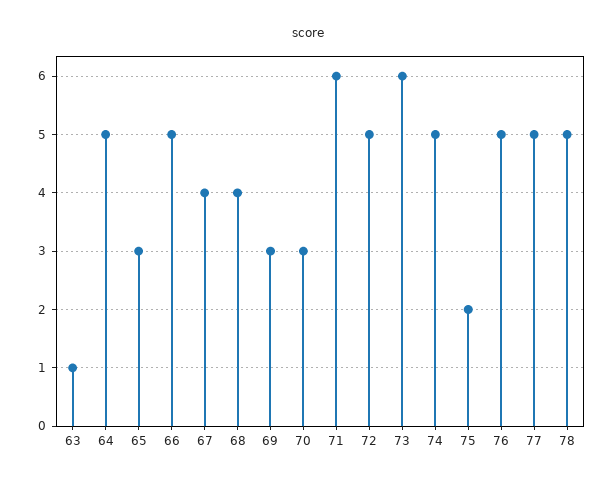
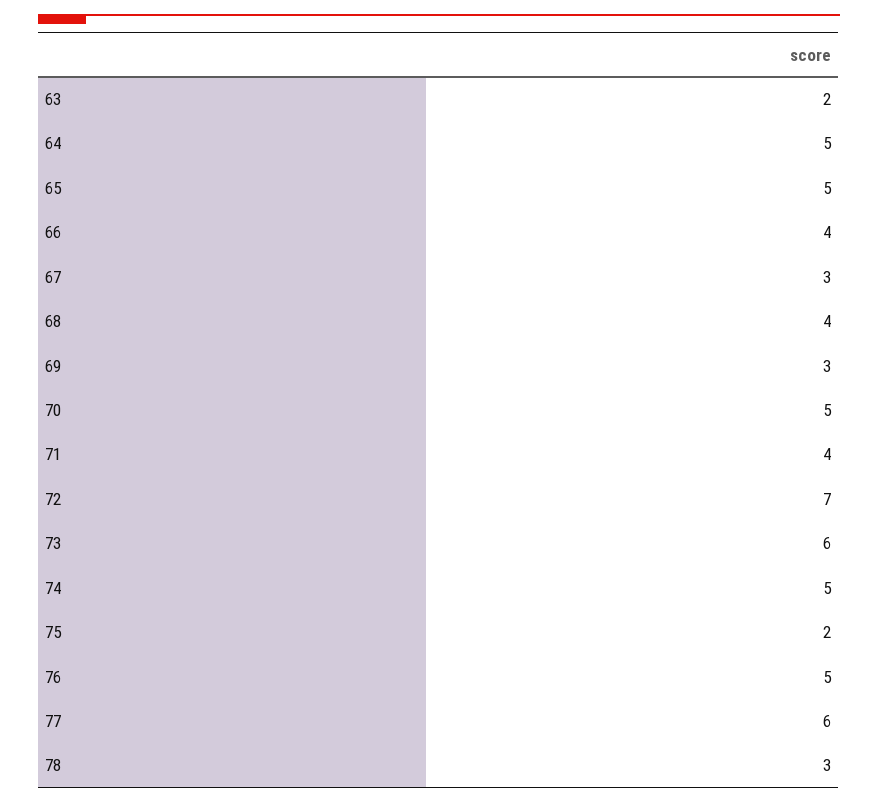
  {
-   "63": 1,
+   "63": 2,
    "64": 5,
-   "65": 3,
+   "65": 5,
-   "66": 5,
+   "66": 4,
-   "67": 4,
+   "67": 3,
    "68": 4,
    "69": 3,
-   "70": 3,
+   "70": 5,
-   "71": 6,
+   "71": 4,
-   "72": 5,
+   "72": 7,
    "73": 6,
    "74": 5,
    "75": 2,
    "76": 5,
-   "77": 5,
+   "77": 6,
-   "78": 5
+   "78": 3
  }

